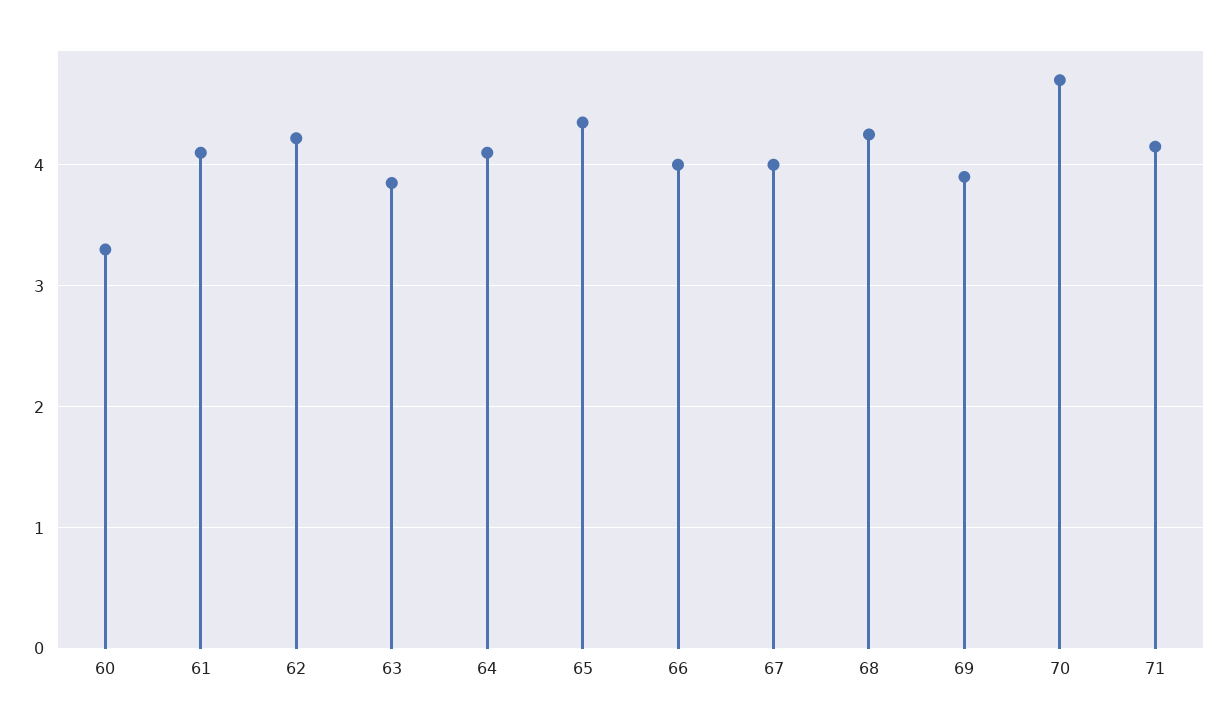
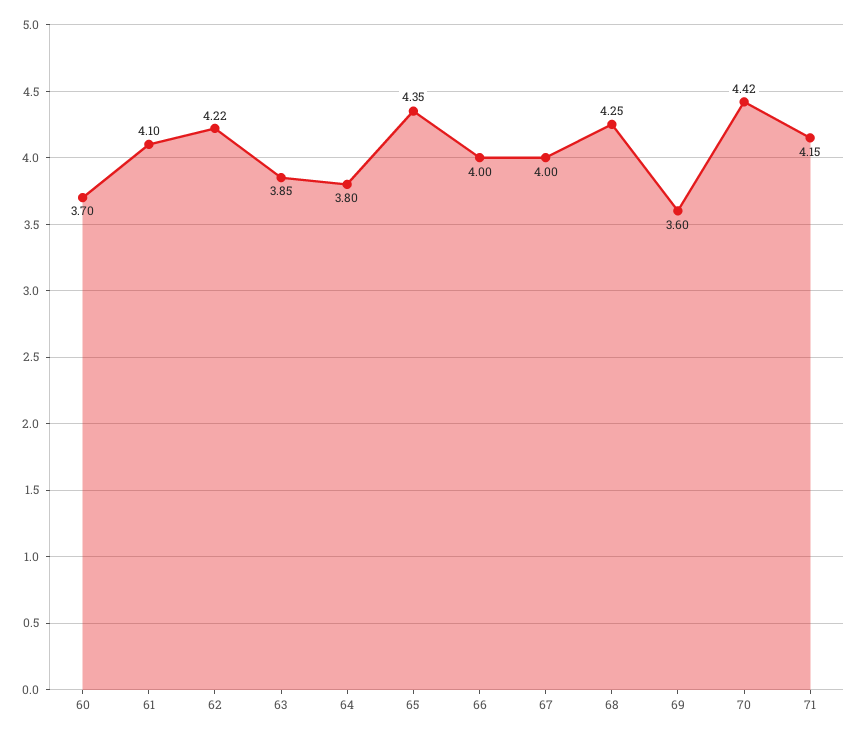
  {
-   "60": 3.3,
+   "60": 3.7,
    "61": 4.1,
    "62": 4.22,
    "63": 3.85,
-   "64": 4.1,
+   "64": 3.8,
    "65": 4.35,
    "66": 4,
    "67": 4,
    "68": 4.25,
-   "69": 3.9,
+   "69": 3.6,
-   "70": 4.7,
+   "70": 4.42,
    "71": 4.15
  }

